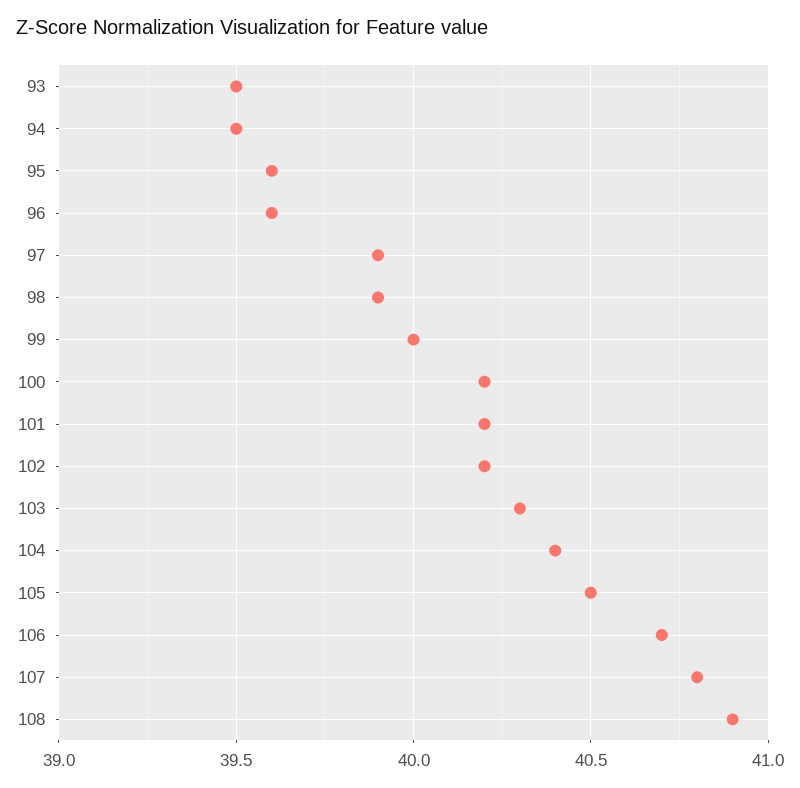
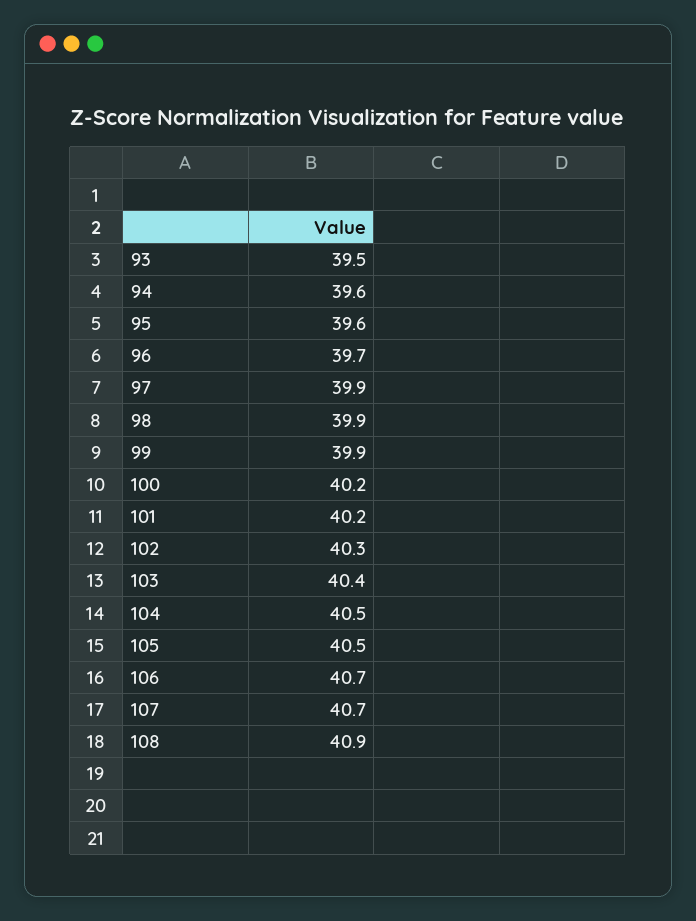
  {
    "93": 39.5,
-   "94": 39.5,
+   "94": 39.6,
    "95": 39.6,
-   "96": 39.6,
+   "96": 39.7,
    "97": 39.9,
    "98": 39.9,
-   "99": 40,
+   "99": 39.9,
    "100": 40.2,
    "101": 40.2,
-   "102": 40.2,
+   "102": 40.3,
-   "103": 40.3,
+   "103": 40.4,
-   "104": 40.4,
+   "104": 40.5,
    "105": 40.5,
    "106": 40.7,
-   "107": 40.8,
+   "107": 40.7,
    "108": 40.9
  }

